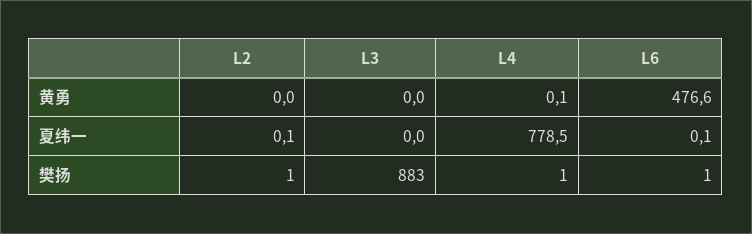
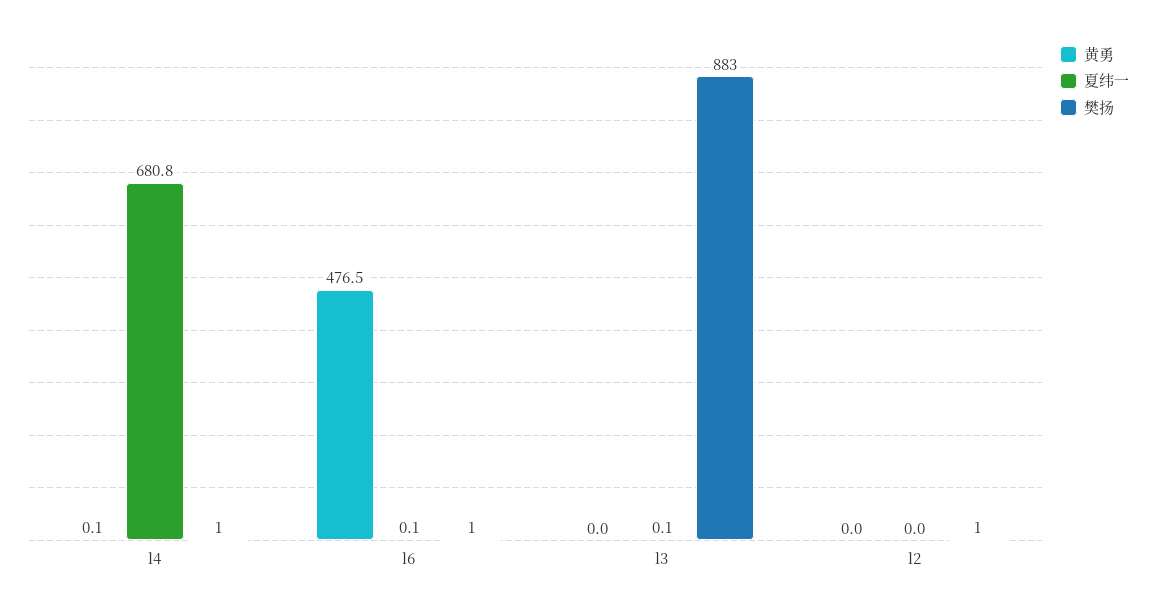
  {
    "黄勇": {
      "L2": 0,
      "L3": 0,
      "L4": 0.1,
-     "L6": 476.6
+     "L6": 476.5
    },
    "夏纬一": {
-     "L2": 0.1,
+     "L2": 0,
-     "L3": 0,
+     "L3": 0.1,
-     "L4": 778.5,
+     "L4": 680.8,
      "L6": 0.1
    },
    "樊扬": {
      "L2": 1,
      "L3": 883,
      "L4": 1,
      "L6": 1
    }
  }

